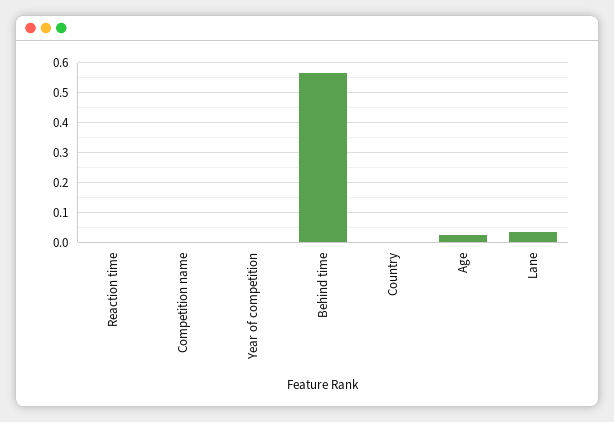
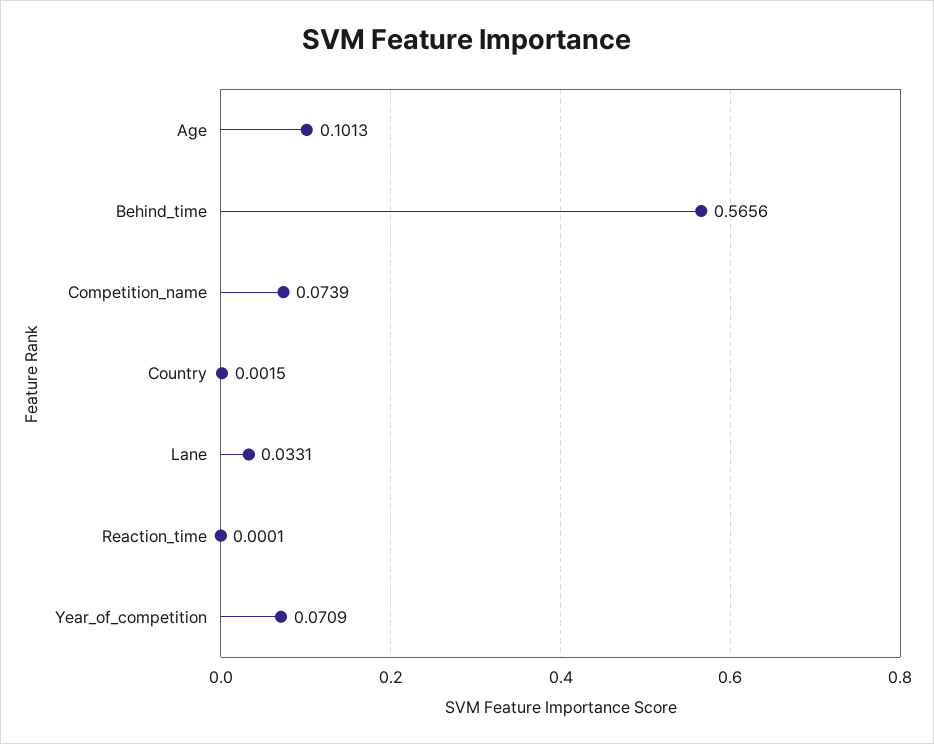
  {
    "Reaction time": 0.0001,
-   "Competition name": 0,
+   "Competition name": 0.0739,
-   "Year of competition": 0,
+   "Year of competition": 0.0709,
    "Behind time": 0.5656,
    "Country": 0.0015,
-   "Age": 0.025,
+   "Age": 0.1013,
    "Lane": 0.0331
  }

